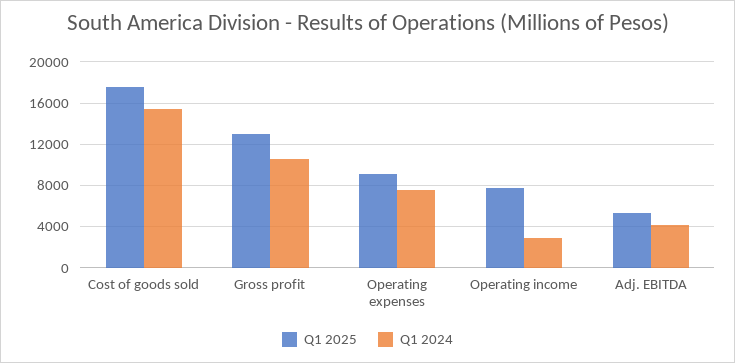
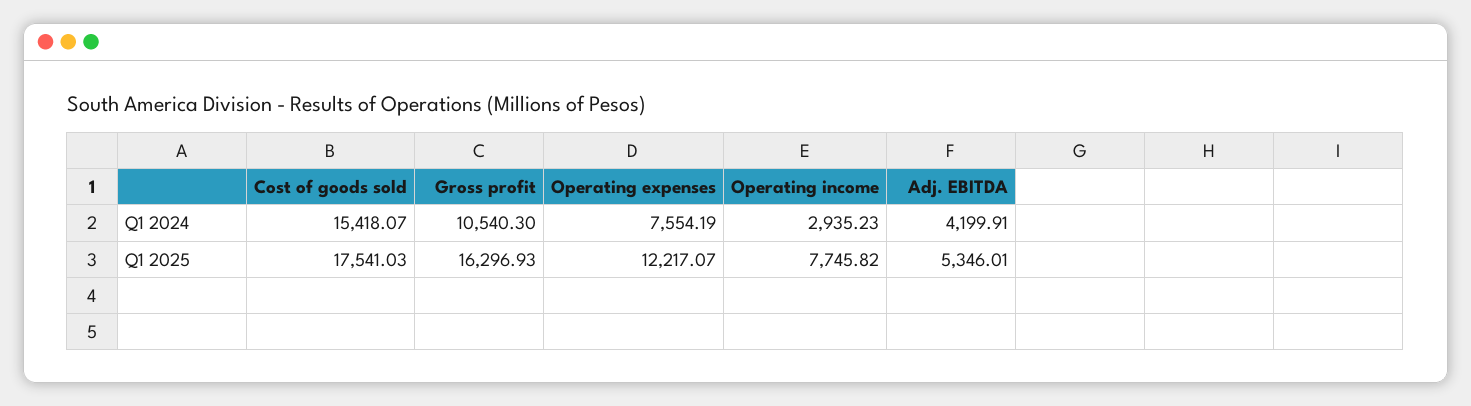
  {
    "Q1 2025": {
      "Cost of goods sold": 17541.03,
-     "Gross profit": 13000,
+     "Gross profit": 16296.93,
-     "Operating expenses": 9000,
+     "Operating expenses": 12217.07,
      "Operating income": 7745.82,
      "Adj. EBITDA": 5346.01
    },
    "Q1 2024": {
      "Cost of goods sold": 15418.07,
      "Gross profit": 10540.3,
      "Operating expenses": 7554.19,
      "Operating income": 2935.23,
      "Adj. EBITDA": 4199.91
    }
  }

